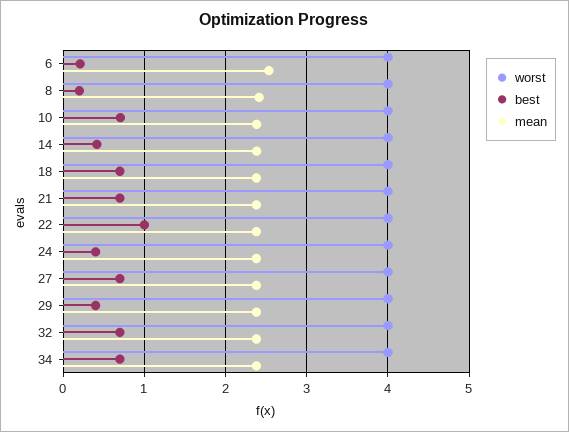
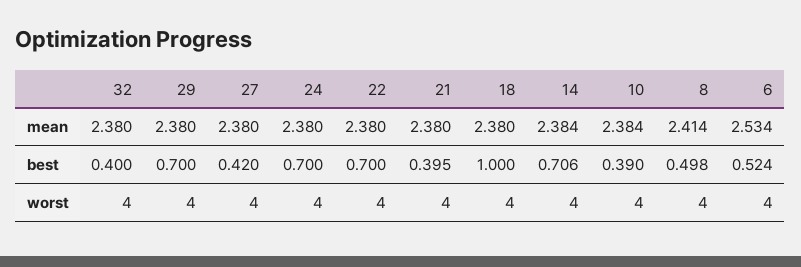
  {
    "worst": {
      "6": 4,
      "8": 4,
      "10": 4,
      "14": 4,
      "18": 4,
      "21": 4,
      "22": 4,
      "24": 4,
      "27": 4,
      "29": 4,
-     "32": 4,
+     "32": 4
-     "34": 4
    },
    "best": {
-     "6": 0.2,
+     "6": 0.524,
-     "8": 0.2,
+     "8": 0.498,
-     "10": 0.7,
+     "10": 0.39,
-     "14": 0.4,
+     "14": 0.706,
-     "18": 0.7,
+     "18": 1,
-     "21": 0.7,
+     "21": 0.395,
-     "22": 1,
+     "22": 0.7,
-     "24": 0.4,
+     "24": 0.7,
-     "27": 0.7,
+     "27": 0.42,
-     "29": 0.4,
+     "29": 0.7,
-     "32": 0.7,
+     "32": 0.4
-     "34": 0.7
    },
    "mean": {
      "6": 2.534,
      "8": 2.414,
      "10": 2.384,
      "14": 2.384,
      "18": 2.38,
      "21": 2.38,
      "22": 2.38,
      "24": 2.38,
      "27": 2.38,
      "29": 2.38,
-     "32": 2.38,
+     "32": 2.38
-     "34": 2.4
    }
  }

